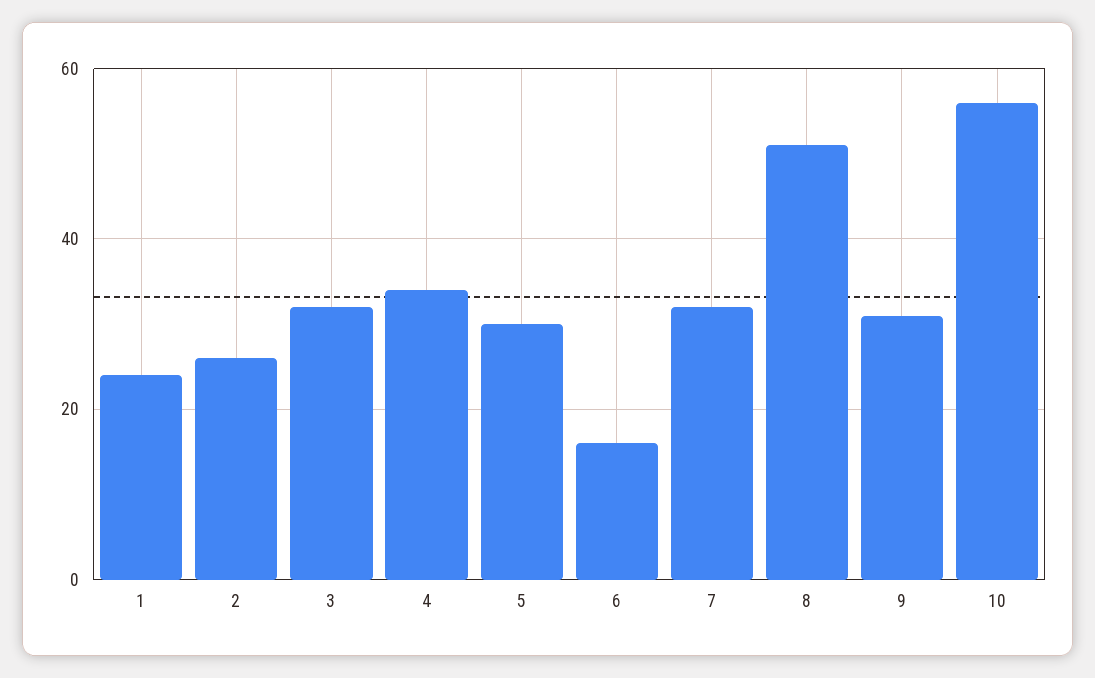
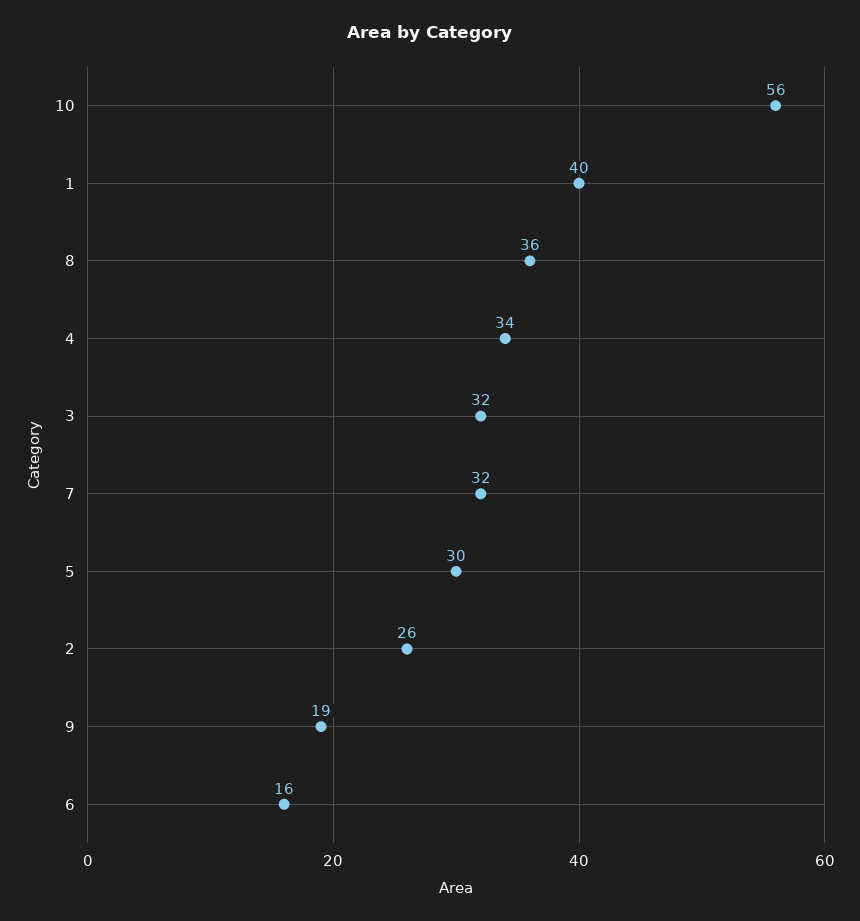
  {
-   "1": 25,
+   "1": 40,
    "2": 26,
    "3": 32,
    "4": 34,
    "5": 30,
    "6": 16,
    "7": 32,
-   "8": 50,
+   "8": 36,
-   "9": 30,
+   "9": 19,
    "10": 56
  }

